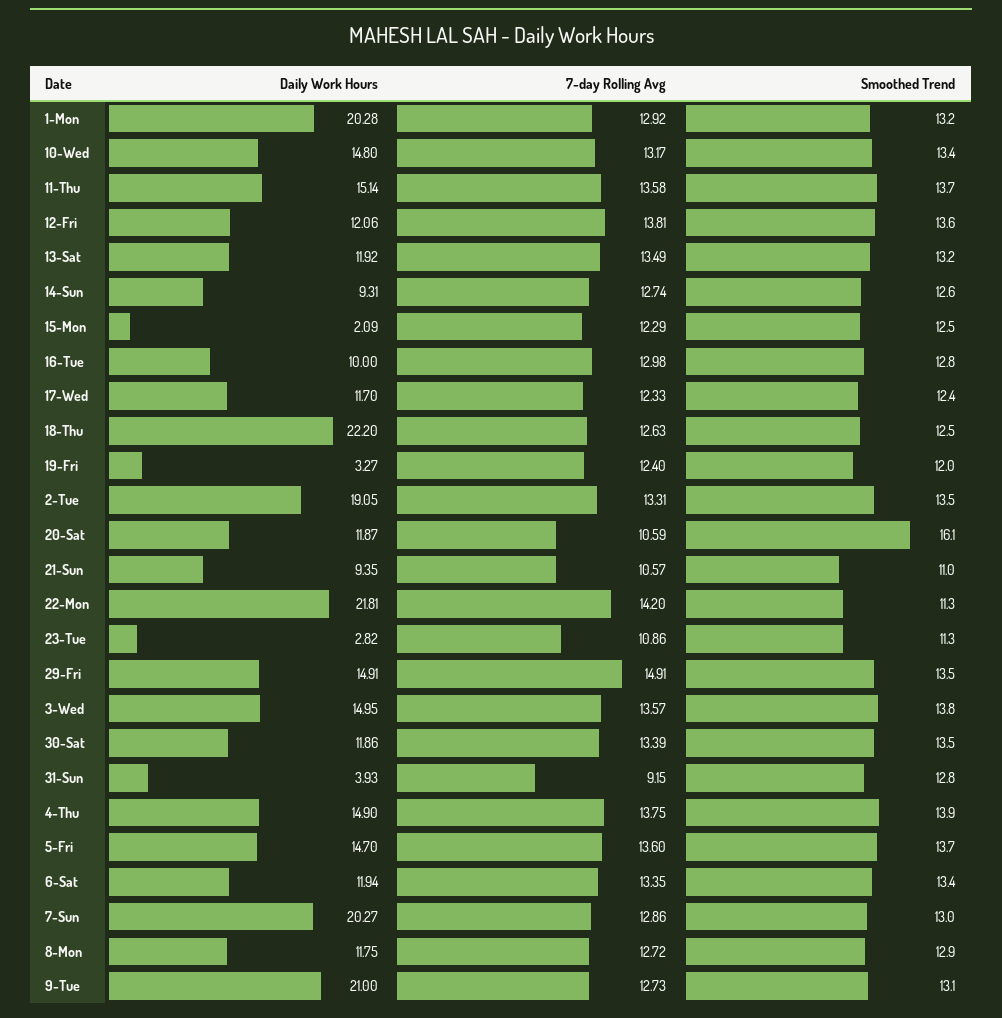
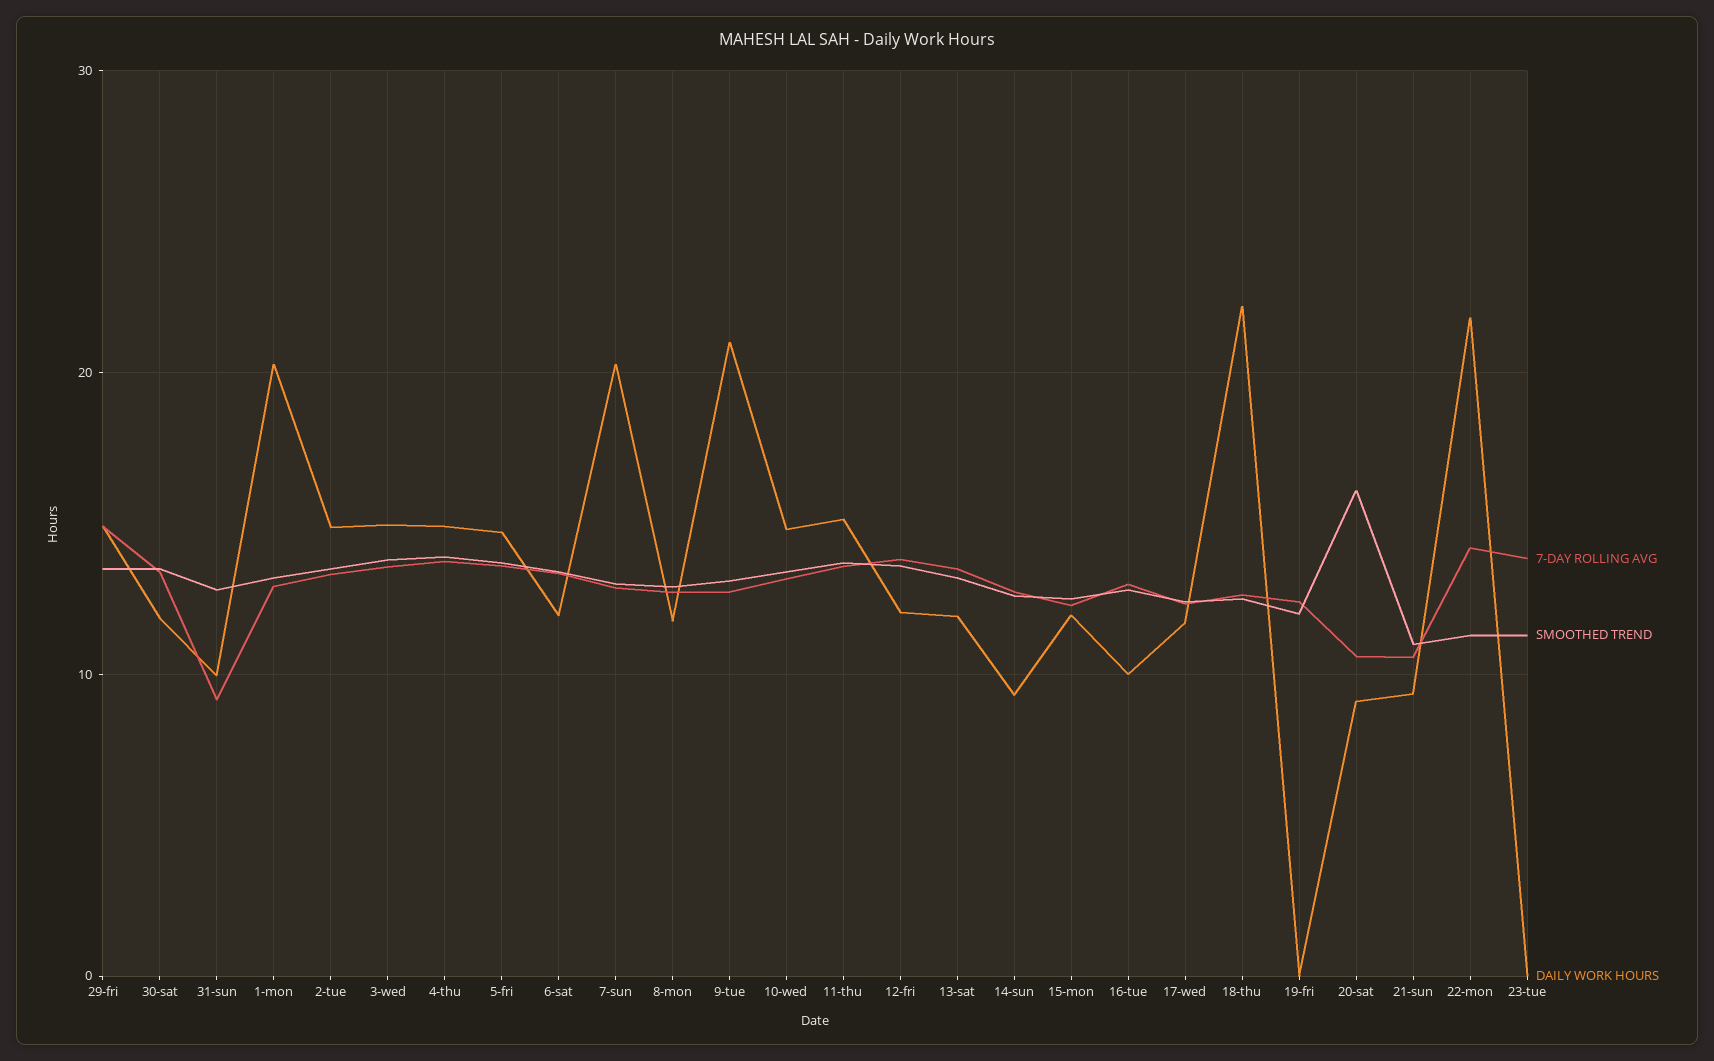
  {
    "Daily Work Hours": {
      "1-Mon": 20.28,
      "10-Wed": 14.8,
      "11-Thu": 15.14,
      "12-Fri": 12.06,
      "13-Sat": 11.92,
      "14-Sun": 9.31,
-     "15-Mon": 2.09,
+     "15-Mon": 12,
      "16-Tue": 10,
      "17-Wed": 11.7,
      "18-Thu": 22.2,
-     "19-Fri": 3.27,
+     "19-Fri": 0,
-     "2-Tue": 19.05,
+     "2-Tue": 15,
-     "20-Sat": 11.87,
+     "20-Sat": 9,
      "21-Sun": 9.35,
      "22-Mon": 21.81,
-     "23-Tue": 2.82,
+     "23-Tue": 0,
      "29-Fri": 14.91,
      "3-Wed": 14.95,
      "30-Sat": 11.86,
-     "31-Sun": 3.93,
+     "31-Sun": 10,
      "4-Thu": 14.9,
      "5-Fri": 14.7,
      "6-Sat": 11.94,
      "7-Sun": 20.27,
      "8-Mon": 11.75,
      "9-Tue": 21
    },
    "7-day Rolling Avg": {
      "1-Mon": 12.92,
      "10-Wed": 13.17,
      "11-Thu": 13.58,
      "12-Fri": 13.81,
      "13-Sat": 13.49,
      "14-Sun": 12.74,
      "15-Mon": 12.29,
      "16-Tue": 12.98,
      "17-Wed": 12.33,
      "18-Thu": 12.63,
      "19-Fri": 12.4,
      "2-Tue": 13.31,
      "20-Sat": 10.59,
      "21-Sun": 10.57,
      "22-Mon": 14.2,
-     "23-Tue": 10.86,
+     "23-Tue": 14,
      "29-Fri": 14.91,
      "3-Wed": 13.57,
      "30-Sat": 13.39,
      "31-Sun": 9.15,
      "4-Thu": 13.75,
      "5-Fri": 13.6,
      "6-Sat": 13.35,
      "7-Sun": 12.86,
      "8-Mon": 12.72,
      "9-Tue": 12.73
    },
    "Smoothed Trend": {
      "1-Mon": 13.2,
      "10-Wed": 13.4,
      "11-Thu": 13.7,
      "12-Fri": 13.6,
      "13-Sat": 13.2,
      "14-Sun": 12.6,
      "15-Mon": 12.5,
      "16-Tue": 12.8,
      "17-Wed": 12.4,
      "18-Thu": 12.5,
      "19-Fri": 12,
      "2-Tue": 13.5,
      "20-Sat": 16.1,
      "21-Sun": 11,
      "22-Mon": 11.3,
      "23-Tue": 11.3,
      "29-Fri": 13.5,
      "3-Wed": 13.8,
      "30-Sat": 13.5,
      "31-Sun": 12.8,
      "4-Thu": 13.9,
      "5-Fri": 13.7,
      "6-Sat": 13.4,
      "7-Sun": 13,
      "8-Mon": 12.9,
      "9-Tue": 13.1
    }
  }

